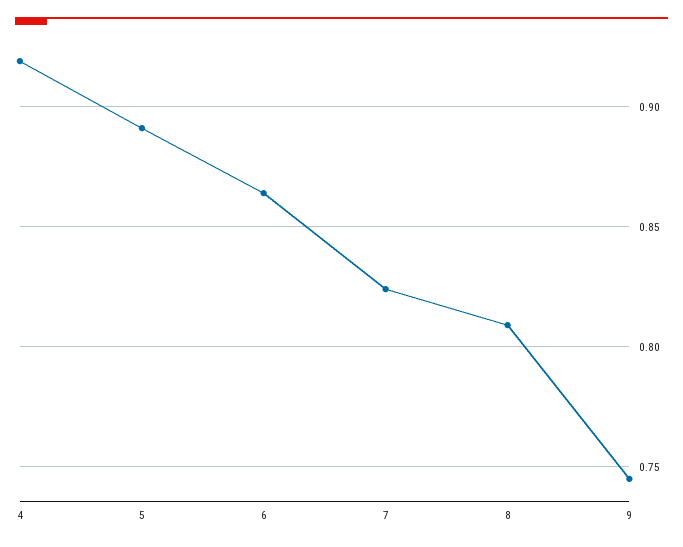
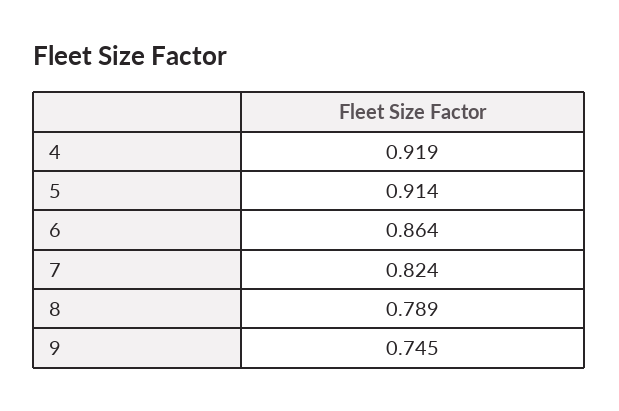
  {
    "4": 0.919,
-   "5": 0.89,
+   "5": 0.914,
    "6": 0.864,
    "7": 0.824,
-   "8": 0.81,
+   "8": 0.789,
    "9": 0.745
  }

